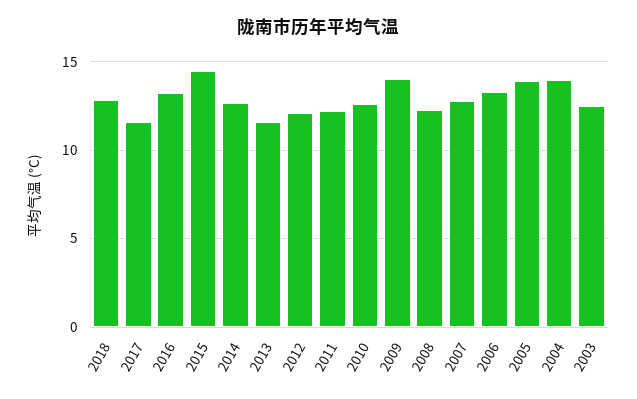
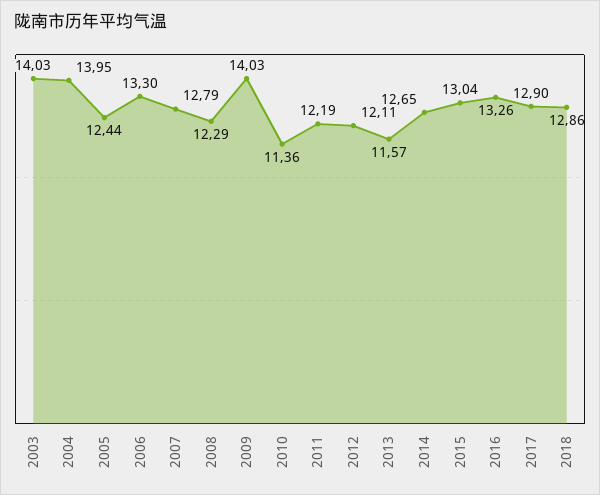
  {
    "2018": 12.86,
-   "2017": 11.5,
+   "2017": 12.9,
    "2016": 13.26,
-   "2015": 14.5,
+   "2015": 13.04,
    "2014": 12.65,
    "2013": 11.57,
    "2012": 12.11,
    "2011": 12.19,
-   "2010": 12.5,
+   "2010": 11.36,
    "2009": 14.03,
    "2008": 12.29,
    "2007": 12.79,
    "2006": 13.3,
-   "2005": 14,
+   "2005": 12.44,
    "2004": 13.95,
-   "2003": 12.5
+   "2003": 14.03
  }

